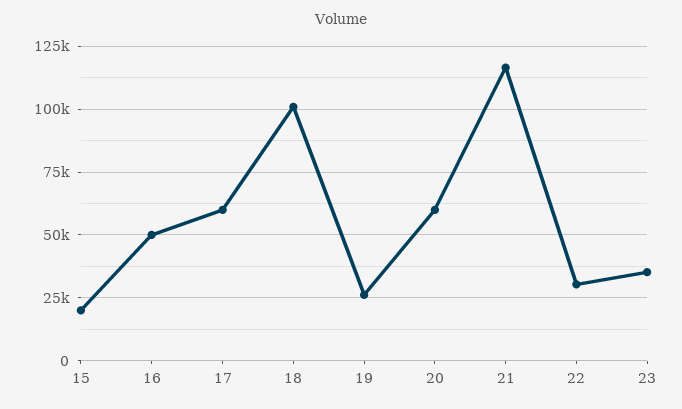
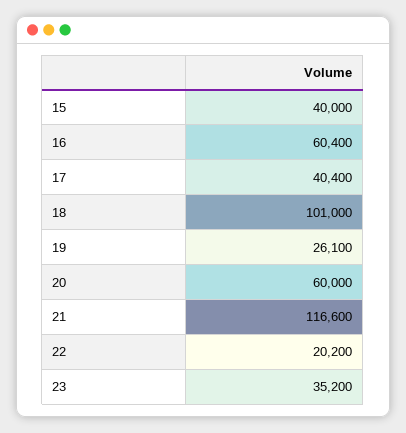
  {
-   "15": 20000,
+   "15": 40000,
-   "16": 50000,
+   "16": 60400,
-   "17": 60000,
+   "17": 40400,
    "18": 101000,
    "19": 26100,
    "20": 60000,
    "21": 116600,
-   "22": 30000,
+   "22": 20200,
    "23": 35200
  }

